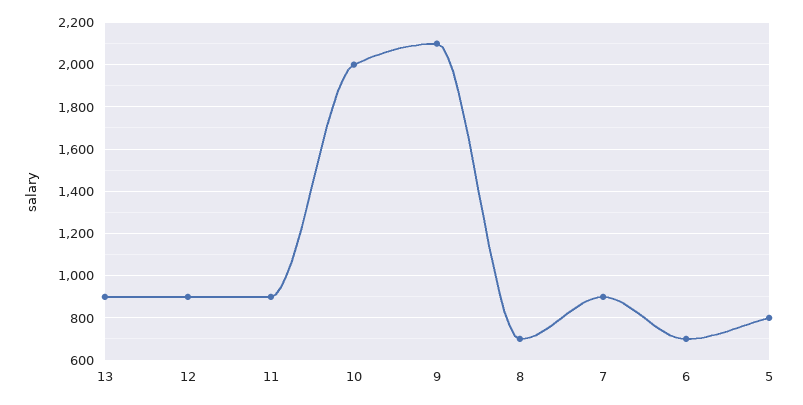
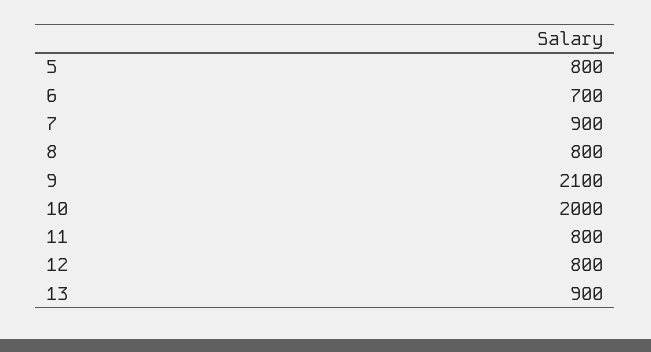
  {
    "13": 900,
-   "12": 900,
+   "12": 800,
-   "11": 900,
+   "11": 800,
    "10": 2000,
    "9": 2100,
-   "8": 700,
+   "8": 800,
    "7": 900,
    "6": 700,
    "5": 800
  }

